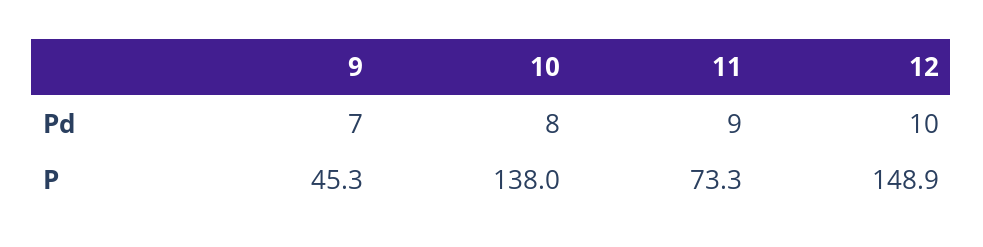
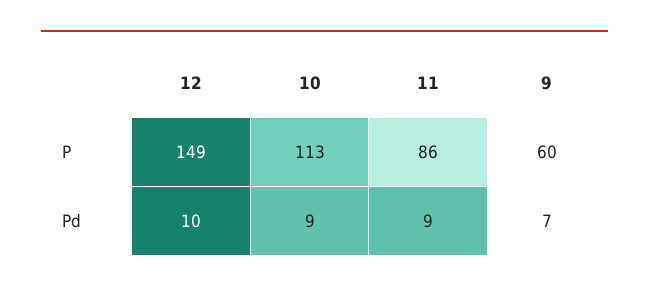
  {
    "9": {
      "Pd": 7,
-     "P": 45.3
+     "P": 60
    },
    "10": {
-     "Pd": 8,
+     "Pd": 9,
-     "P": 138
+     "P": 113
    },
    "11": {
      "Pd": 9,
-     "P": 73.3
+     "P": 86
    },
    "12": {
      "Pd": 10,
      "P": 148.9
    }
  }

